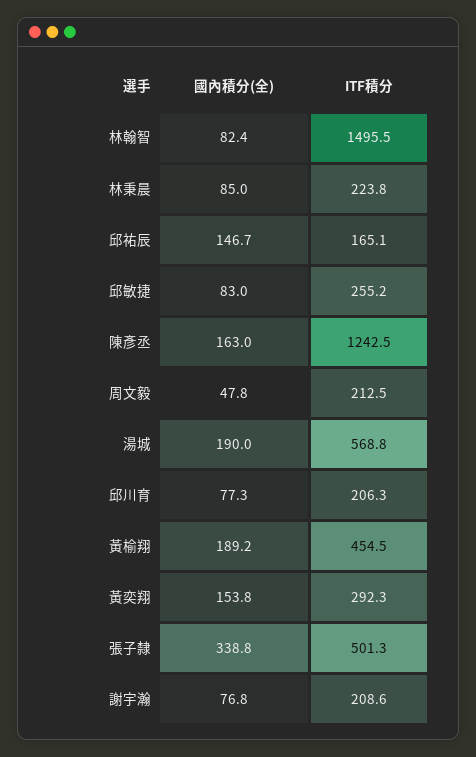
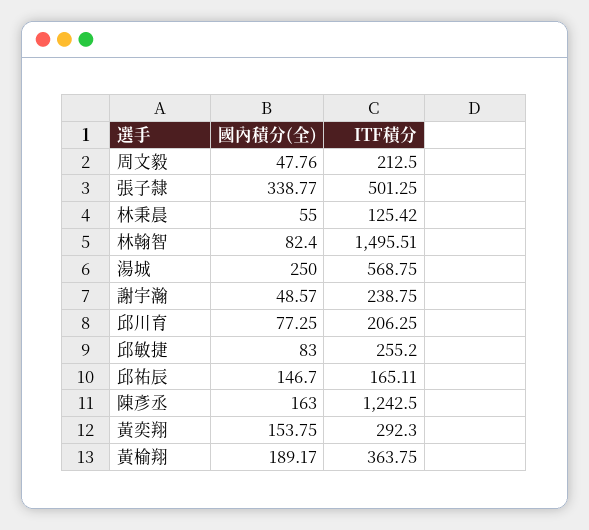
  {
    "國內積分(全)": {
      "林翰智": 82.4,
-     "林秉晨": 85,
+     "林秉晨": 55,
      "邱祐辰": 146.7,
      "邱敏捷": 83,
      "陳彥丞": 163,
      "周文毅": 47.76,
-     "湯城": 190,
+     "湯城": 250,
      "邱川育": 77.25,
      "黃榆翔": 189.17,
      "黃奕翔": 153.75,
      "張子隸": 338.77,
-     "謝宇瀚": 76.8
+     "謝宇瀚": 48.57
    },
    "ITF積分": {
      "林翰智": 1495.51,
-     "林秉晨": 223.8,
+     "林秉晨": 125.42,
      "邱祐辰": 165.11,
      "邱敏捷": 255.2,
      "陳彥丞": 1242.5,
      "周文毅": 212.5,
      "湯城": 568.75,
      "邱川育": 206.25,
-     "黃榆翔": 454.5,
+     "黃榆翔": 363.75,
      "黃奕翔": 292.3,
      "張子隸": 501.25,
-     "謝宇瀚": 208.6
+     "謝宇瀚": 238.75
    }
  }

